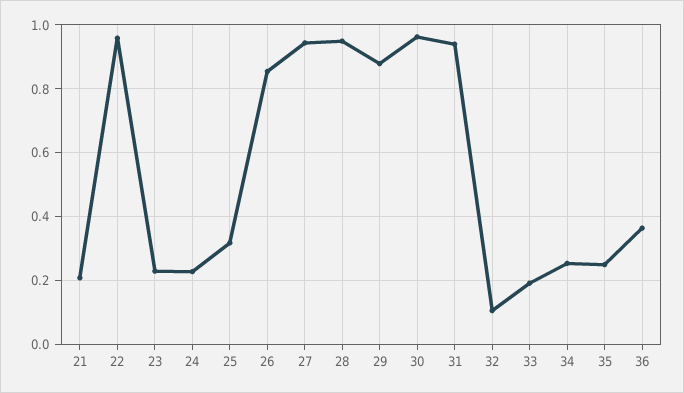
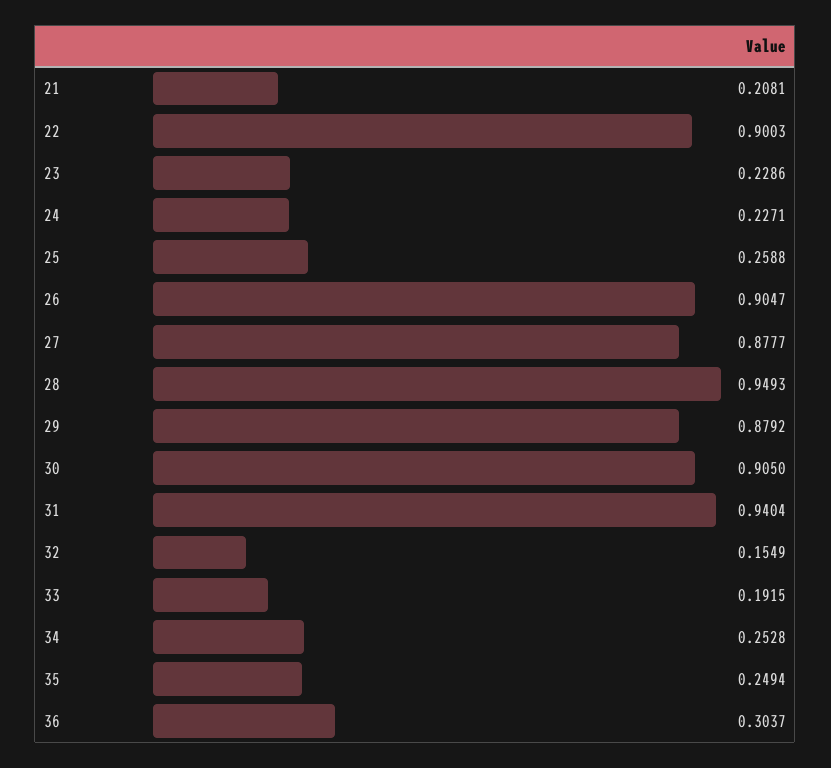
  {
    "21": 0.2081,
-   "22": 0.96,
+   "22": 0.9003,
    "23": 0.2286,
    "24": 0.2271,
-   "25": 0.32,
+   "25": 0.2588,
-   "26": 0.86,
+   "26": 0.9047,
-   "27": 0.94,
+   "27": 0.8777,
    "28": 0.9493,
    "29": 0.8792,
-   "30": 0.96,
+   "30": 0.905,
    "31": 0.9404,
-   "32": 0.1,
+   "32": 0.1549,
    "33": 0.1915,
    "34": 0.2528,
    "35": 0.2494,
-   "36": 0.36
+   "36": 0.3037
  }

